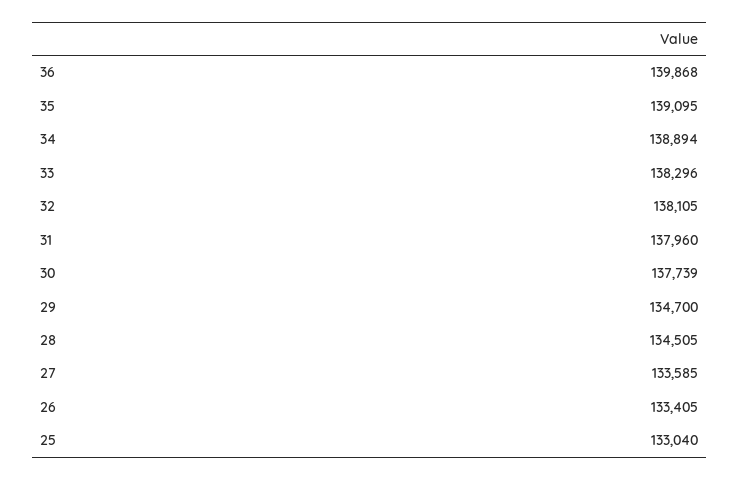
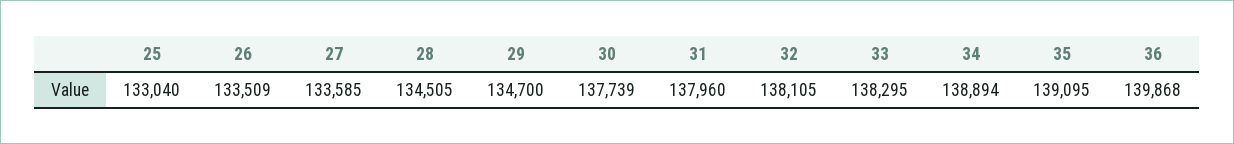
  {
    "36": 139868,
    "35": 139095,
    "34": 138894,
-   "33": 138296,
+   "33": 138295,
    "32": 138105,
    "31": 137960,
    "30": 137739,
    "29": 134700,
    "28": 134505,
    "27": 133585,
-   "26": 133405,
+   "26": 133509,
    "25": 133040
  }

